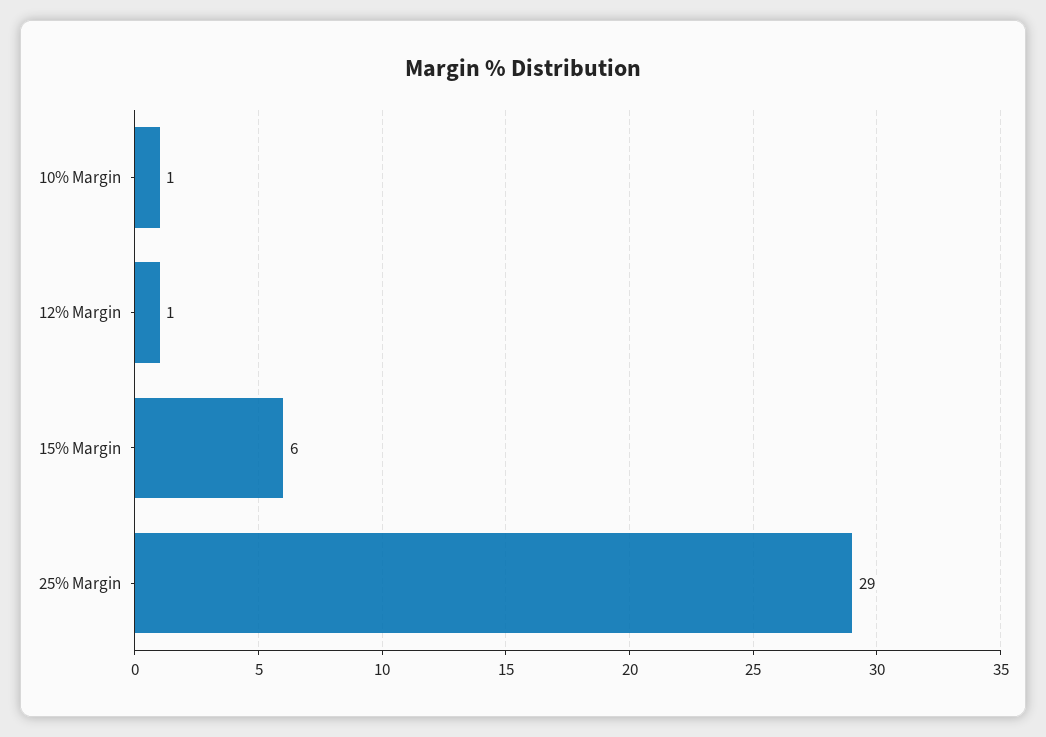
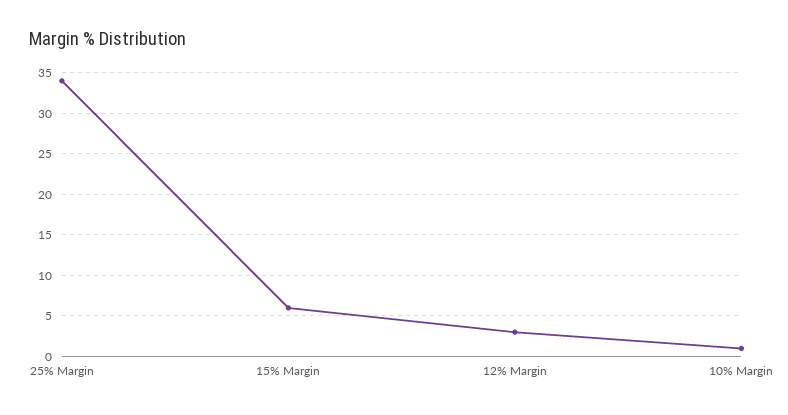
  {
    "10% Margin": 1,
-   "12% Margin": 1,
+   "12% Margin": 3,
    "15% Margin": 6,
-   "25% Margin": 29
+   "25% Margin": 34
  }

